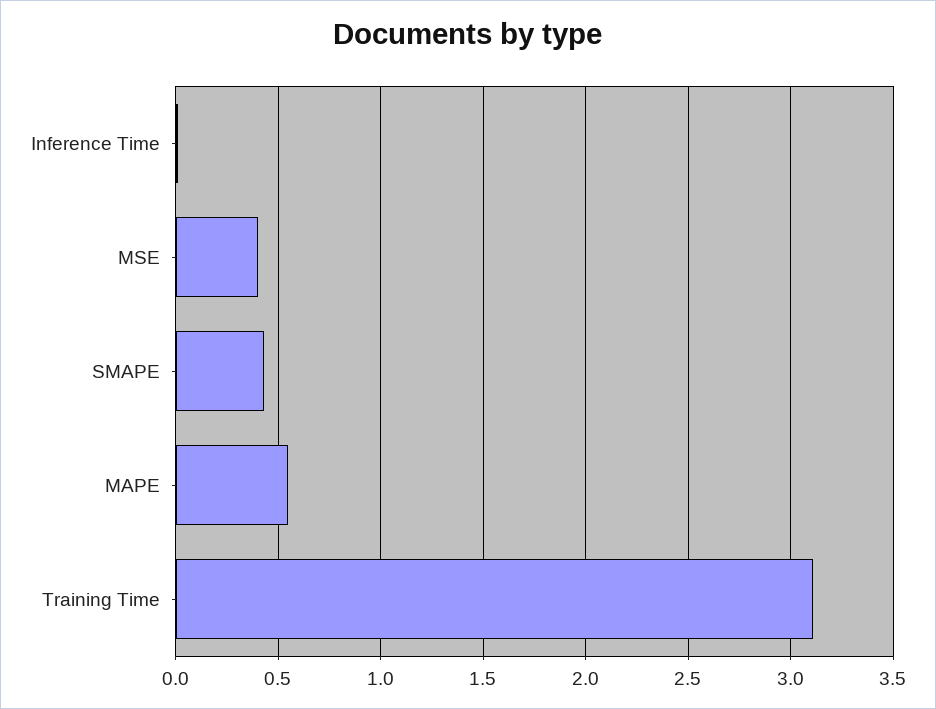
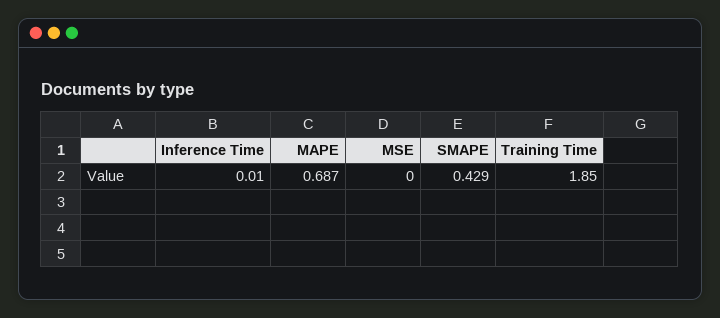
  {
    "Inference Time": 0.01,
-   "MSE": 0.4,
+   "MSE": 0,
    "SMAPE": 0.429,
-   "MAPE": 0.55,
+   "MAPE": 0.687,
-   "Training Time": 3.1
+   "Training Time": 1.85
  }

